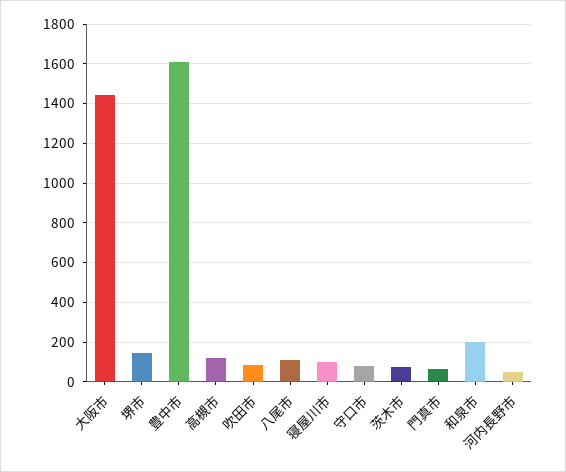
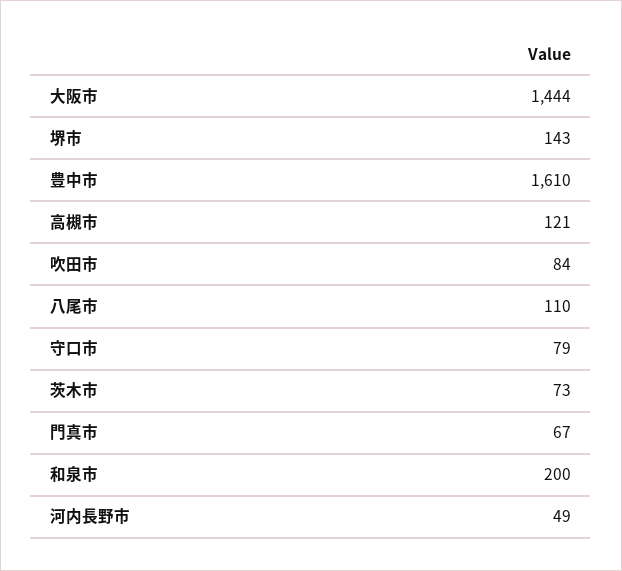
  {
    "大阪市": 1444,
    "堺市": 143,
    "豊中市": 1610,
    "高槻市": 121,
    "吹田市": 84,
    "八尾市": 110,
-   "寝屋川市": 100,
    "守口市": 79,
    "茨木市": 73,
    "門真市": 67,
    "和泉市": 200,
    "河内長野市": 49
  }

